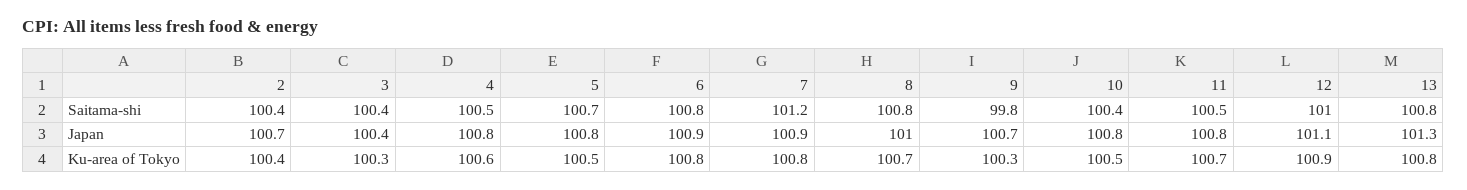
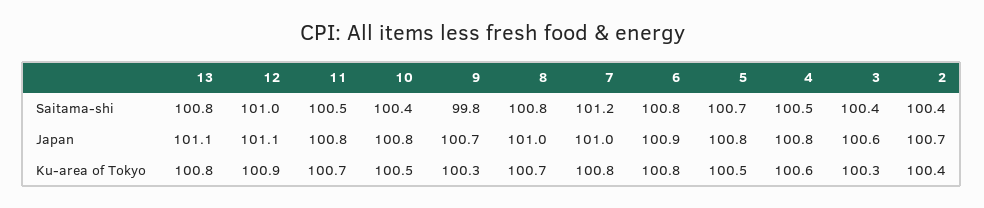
  {
    "2": {
      "Saitama-shi": 100.4,
      "Japan": 100.7,
      "Ku-area of Tokyo": 100.4
    },
    "3": {
      "Saitama-shi": 100.4,
-     "Japan": 100.4,
+     "Japan": 100.6,
      "Ku-area of Tokyo": 100.3
    },
    "4": {
      "Saitama-shi": 100.5,
      "Japan": 100.8,
      "Ku-area of Tokyo": 100.6
    },
    "5": {
      "Saitama-shi": 100.7,
      "Japan": 100.8,
      "Ku-area of Tokyo": 100.5
    },
    "6": {
      "Saitama-shi": 100.8,
      "Japan": 100.9,
      "Ku-area of Tokyo": 100.8
    },
    "7": {
      "Saitama-shi": 101.2,
-     "Japan": 100.9,
+     "Japan": 101,
      "Ku-area of Tokyo": 100.8
    },
    "8": {
      "Saitama-shi": 100.8,
      "Japan": 101,
      "Ku-area of Tokyo": 100.7
    },
    "9": {
      "Saitama-shi": 99.8,
      "Japan": 100.7,
      "Ku-area of Tokyo": 100.3
    },
    "10": {
      "Saitama-shi": 100.4,
      "Japan": 100.8,
      "Ku-area of Tokyo": 100.5
    },
    "11": {
      "Saitama-shi": 100.5,
      "Japan": 100.8,
      "Ku-area of Tokyo": 100.7
    },
    "12": {
      "Saitama-shi": 101,
      "Japan": 101.1,
      "Ku-area of Tokyo": 100.9
    },
    "13": {
      "Saitama-shi": 100.8,
-     "Japan": 101.3,
+     "Japan": 101.1,
      "Ku-area of Tokyo": 100.8
    }
  }

